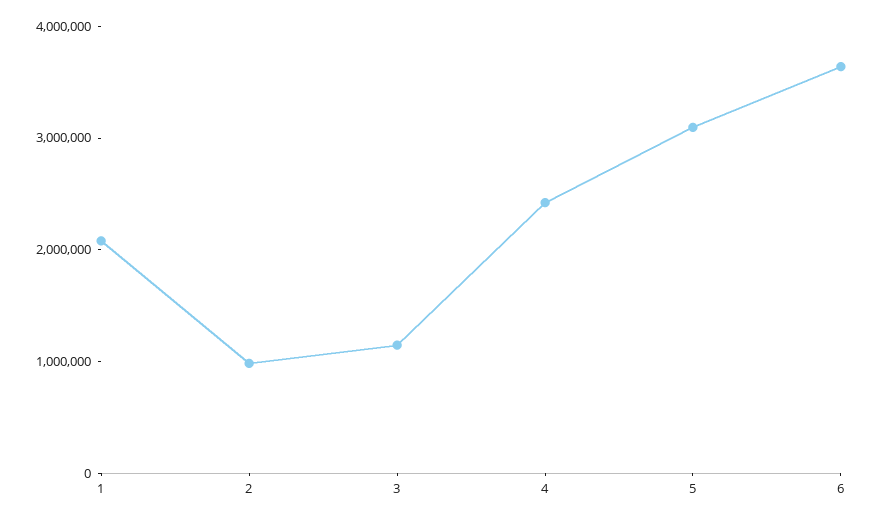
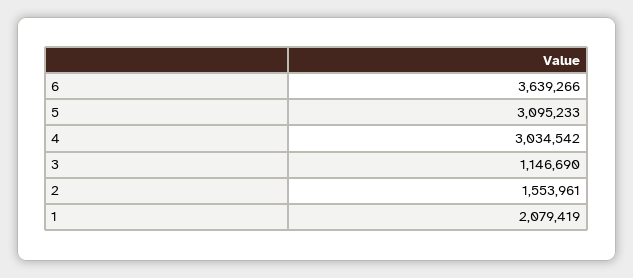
  {
    "1": 2079419,
-   "2": 1000000,
+   "2": 1553961,
    "3": 1146690,
-   "4": 2400000,
+   "4": 3034542,
    "5": 3095233,
    "6": 3639266
  }

